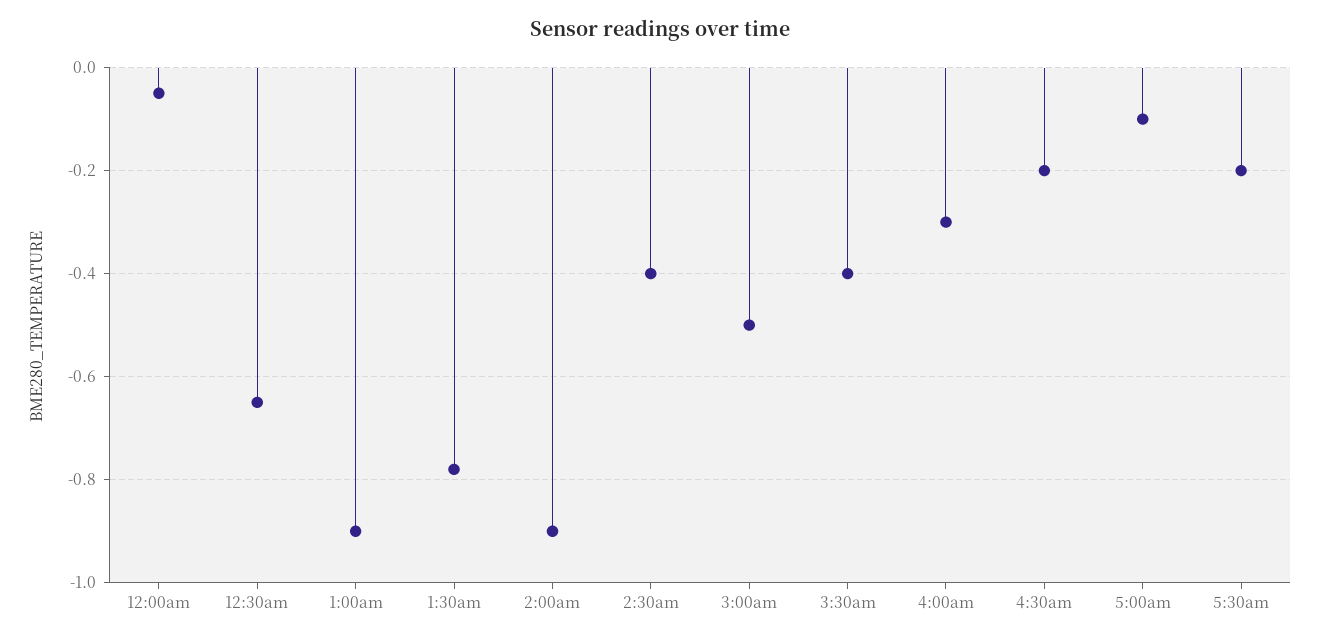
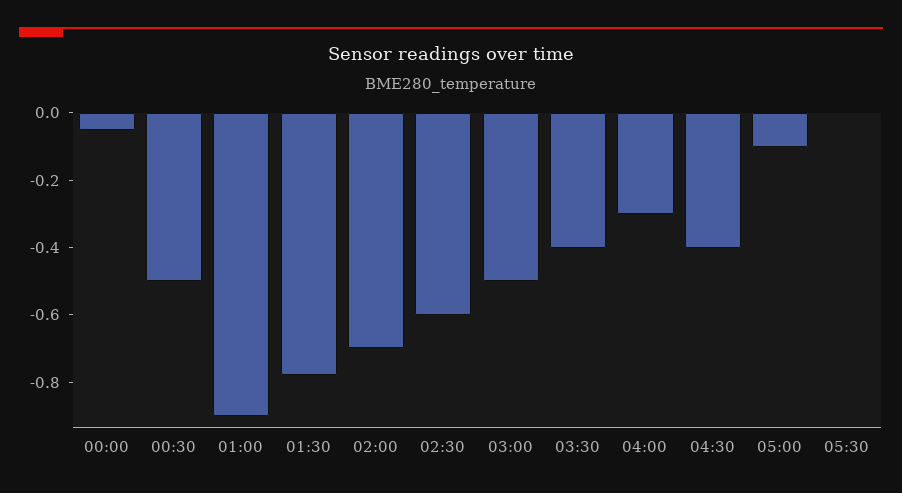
  {
    "12:00am": -0.05,
-   "12:30am": -0.65,
+   "12:30am": -0.5,
    "1:00am": -0.9,
    "1:30am": -0.8,
-   "2:00am": -0.9,
+   "2:00am": -0.7,
-   "2:30am": -0.4,
+   "2:30am": -0.6,
    "3:00am": -0.5,
    "3:30am": -0.4,
    "4:00am": -0.3,
-   "4:30am": -0.2,
+   "4:30am": -0.4,
    "5:00am": -0.1,
-   "5:30am": -0.2
+   "5:30am": 0
  }

